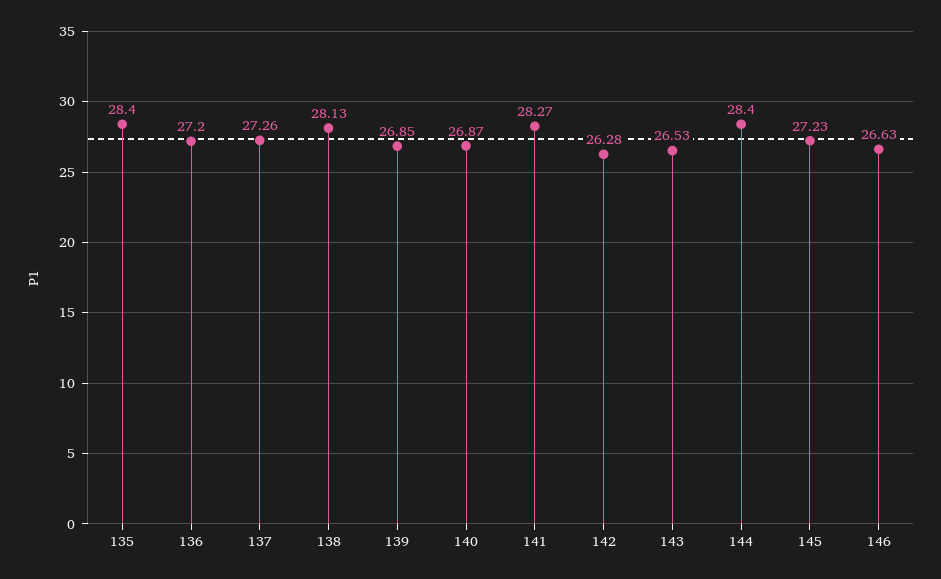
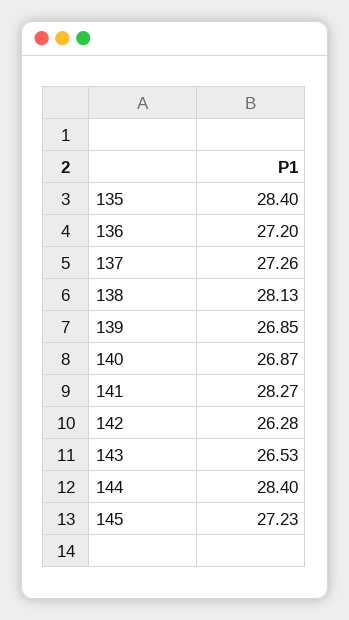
  {
    "135": 28.4,
    "136": 27.2,
    "137": 27.26,
    "138": 28.13,
    "139": 26.85,
    "140": 26.87,
    "141": 28.27,
    "142": 26.28,
    "143": 26.53,
    "144": 28.4,
-   "145": 27.23,
+   "145": 27.23
-   "146": 26.63
  }

